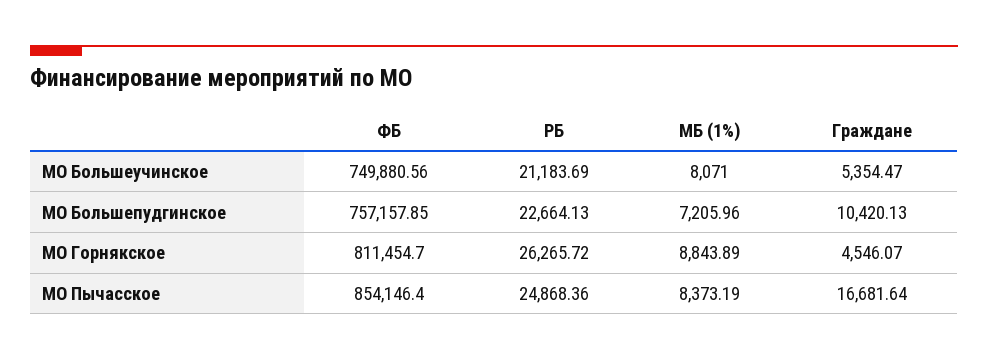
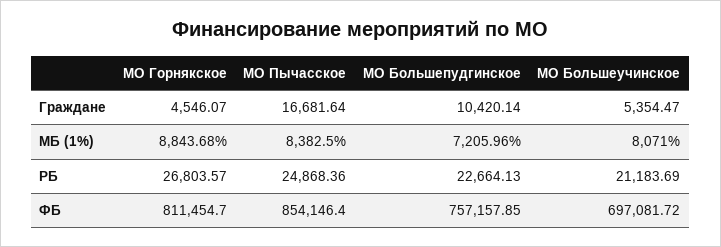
  {
    "ФБ": {
-     "МО Большеучинское": 749880.56,
+     "МО Большеучинское": 697081.72,
      "МО Большепудгинское": 757157.85,
      "МО Горнякское": 811454.7,
      "МО Пычасское": 854146.4
    },
    "РБ": {
      "МО Большеучинское": 21183.69,
      "МО Большепудгинское": 22664.13,
-     "МО Горнякское": 26265.72,
+     "МО Горнякское": 26803.57,
      "МО Пычасское": 24868.36
    },
    "МБ (1%)": {
      "МО Большеучинское": 8071,
      "МО Большепудгинское": 7205.96,
-     "МО Горнякское": 8843.89,
+     "МО Горнякское": 8843.68,
-     "МО Пычасское": 8373.19
+     "МО Пычасское": 8382.5
    },
    "Граждане": {
      "МО Большеучинское": 5354.47,
-     "МО Большепудгинское": 10420.13,
+     "МО Большепудгинское": 10420.14,
      "МО Горнякское": 4546.07,
      "МО Пычасское": 16681.64
    }
  }

